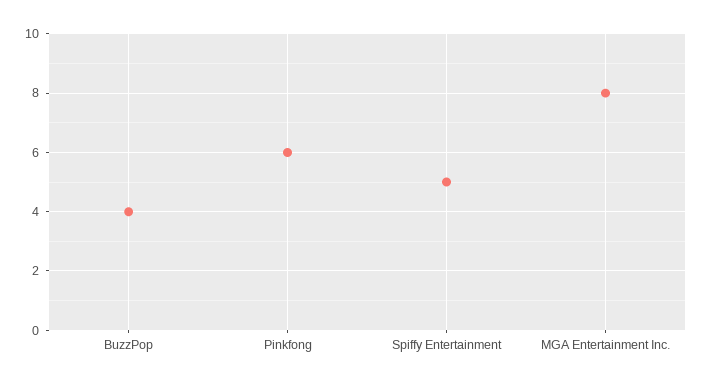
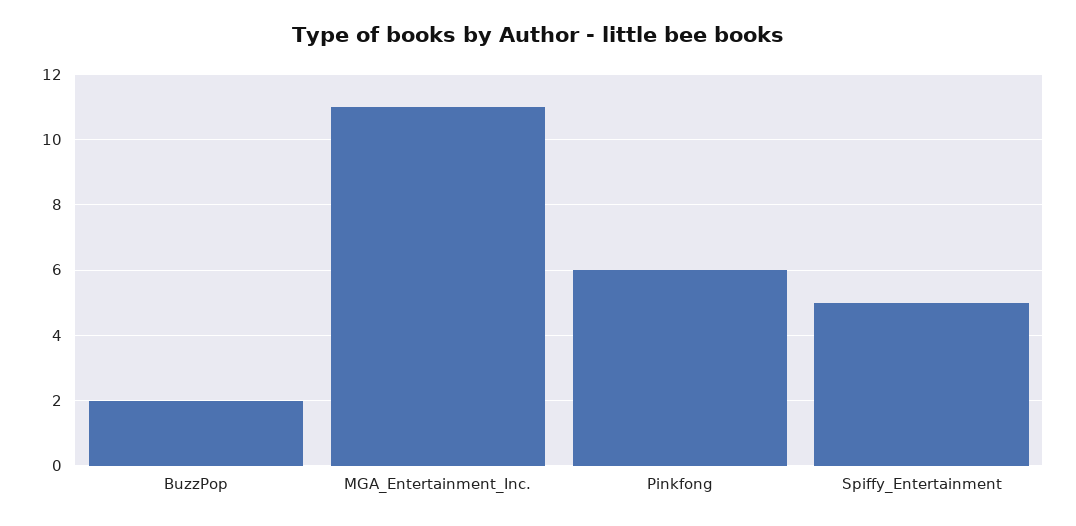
  {
-   "BuzzPop": 4,
+   "BuzzPop": 2,
    "Pinkfong": 6,
    "Spiffy Entertainment": 5,
-   "MGA Entertainment Inc.": 8
+   "MGA Entertainment Inc.": 11
  }

